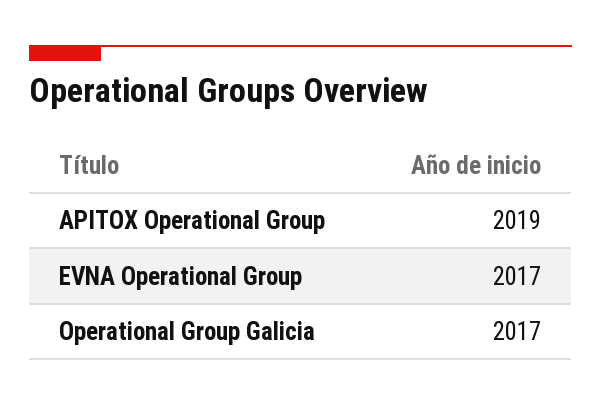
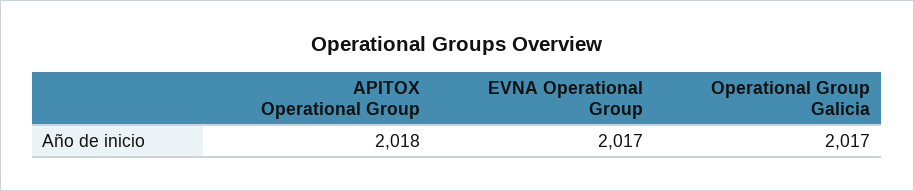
  {
-   "APITOX Operational Group": 2019,
+   "APITOX Operational Group": 2018,
    "EVNA Operational Group": 2017,
    "Operational Group Galicia": 2017
  }

